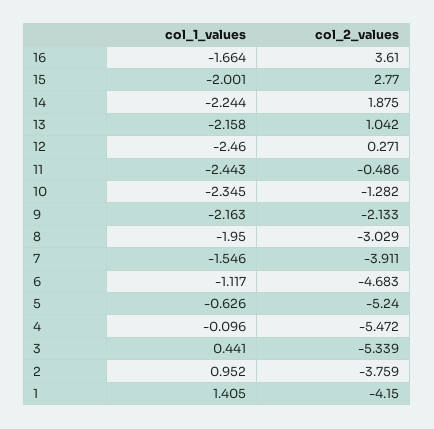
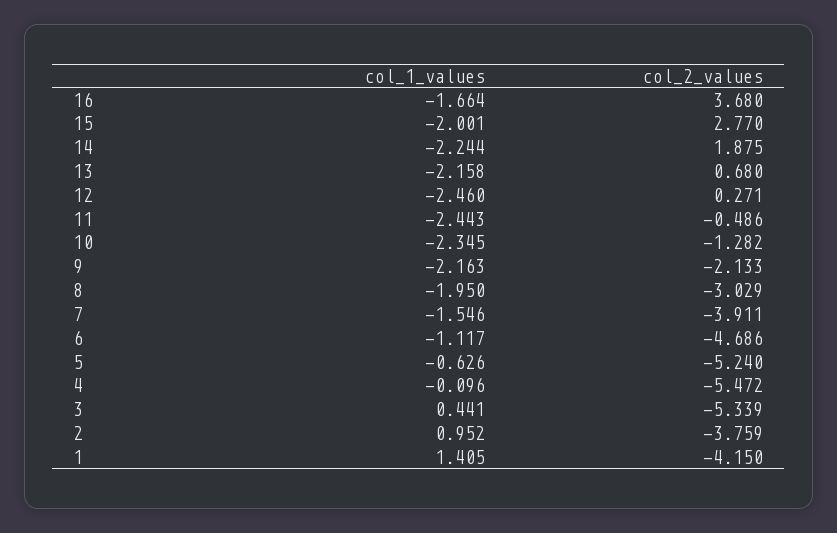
  {
    "col_1_values": {
      "16": -1.664,
      "15": -2.001,
      "14": -2.244,
      "13": -2.158,
      "12": -2.46,
      "11": -2.443,
      "10": -2.345,
      "9": -2.163,
      "8": -1.95,
      "7": -1.546,
      "6": -1.117,
      "5": -0.626,
      "4": -0.096,
      "3": 0.441,
      "2": 0.952,
      "1": 1.405
    },
    "col_2_values": {
-     "16": 3.61,
+     "16": 3.68,
      "15": 2.77,
      "14": 1.875,
-     "13": 1.042,
+     "13": 0.68,
      "12": 0.271,
      "11": -0.486,
      "10": -1.282,
      "9": -2.133,
      "8": -3.029,
      "7": -3.911,
-     "6": -4.683,
+     "6": -4.686,
      "5": -5.24,
      "4": -5.472,
      "3": -5.339,
      "2": -3.759,
      "1": -4.15
    }
  }

